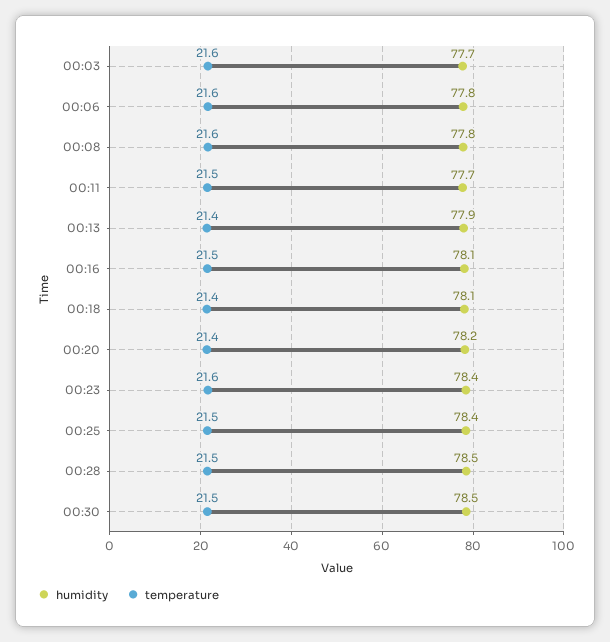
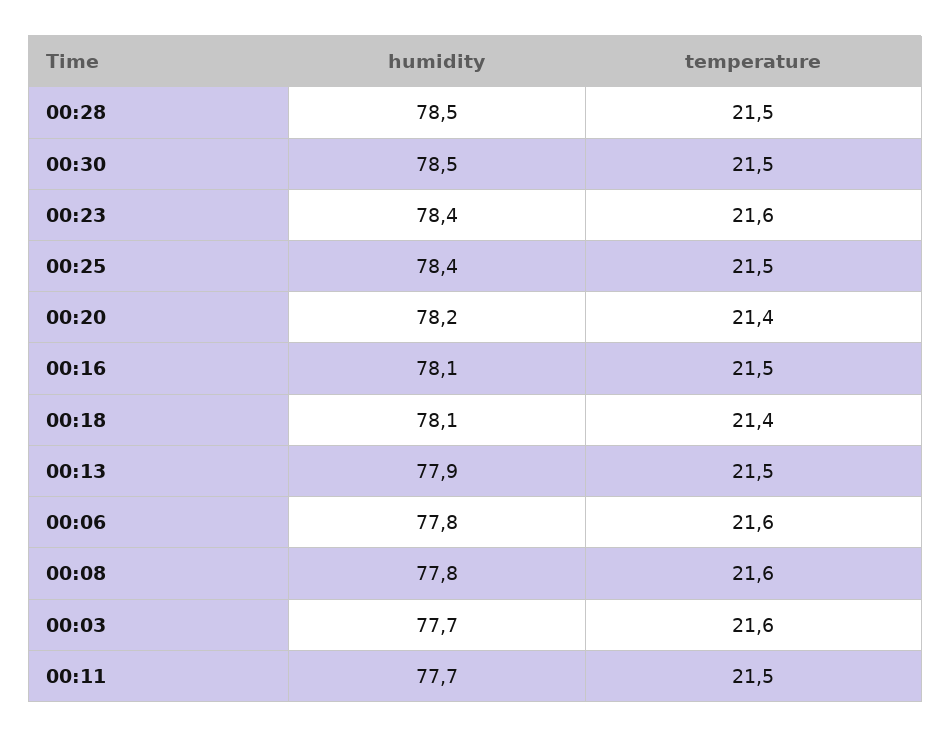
  {
    "humidity": {
      "00:03": 77.7,
      "00:06": 77.8,
      "00:08": 77.8,
      "00:11": 77.7,
      "00:13": 77.9,
      "00:16": 78.1,
      "00:18": 78.1,
      "00:20": 78.2,
      "00:23": 78.4,
      "00:25": 78.4,
      "00:28": 78.5,
      "00:30": 78.5
    },
    "temperature": {
      "00:03": 21.6,
      "00:06": 21.6,
      "00:08": 21.6,
      "00:11": 21.5,
-     "00:13": 21.4,
+     "00:13": 21.5,
      "00:16": 21.5,
      "00:18": 21.4,
      "00:20": 21.4,
      "00:23": 21.6,
      "00:25": 21.5,
      "00:28": 21.5,
      "00:30": 21.5
    }
  }

